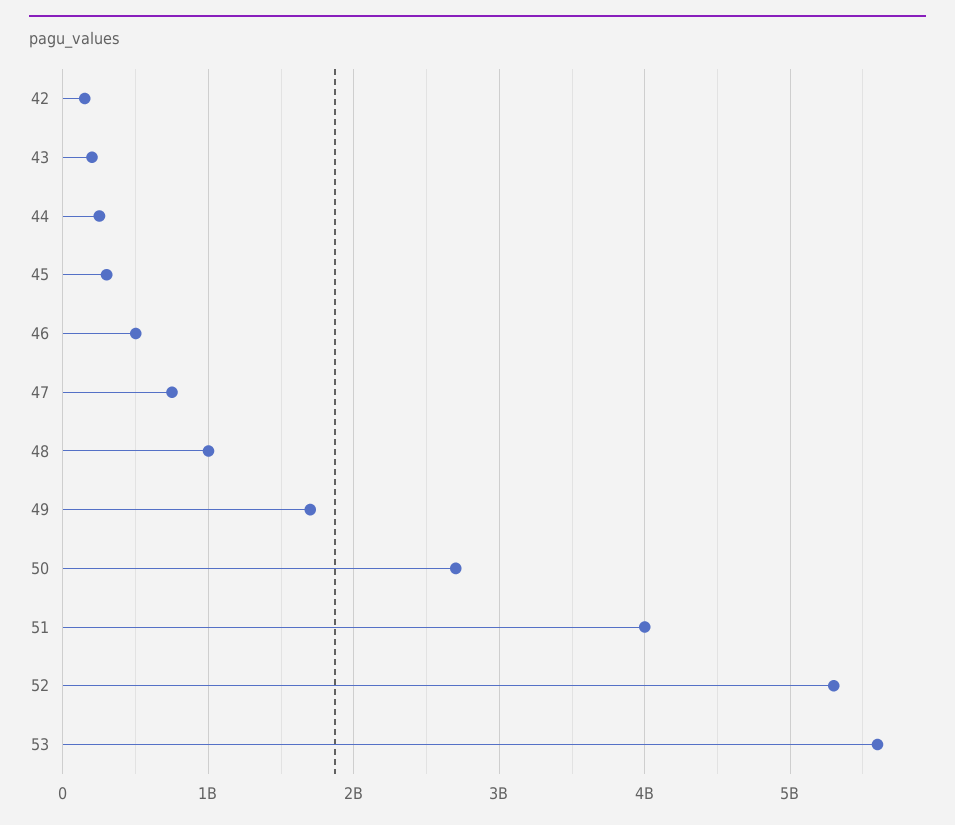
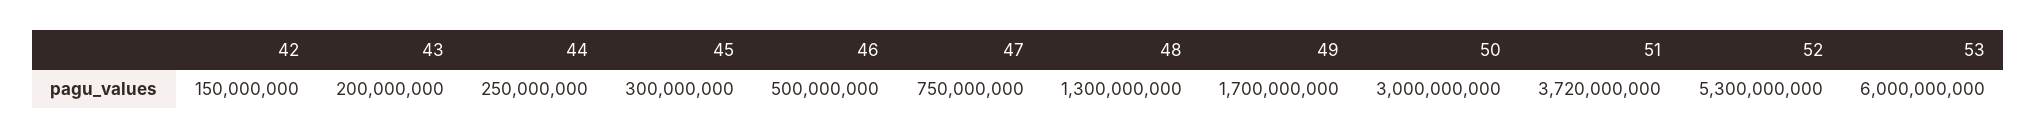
  {
    "42": 150000000,
    "43": 200000000,
    "44": 250000000,
    "45": 300000000,
    "46": 500000000,
    "47": 750000000,
-   "48": 1000000000,
+   "48": 1300000000,
    "49": 1700000000,
-   "50": 2700000000,
+   "50": 3000000000,
-   "51": 4000000000,
+   "51": 3720000000,
    "52": 5300000000,
-   "53": 5600000000
+   "53": 6000000000
  }

